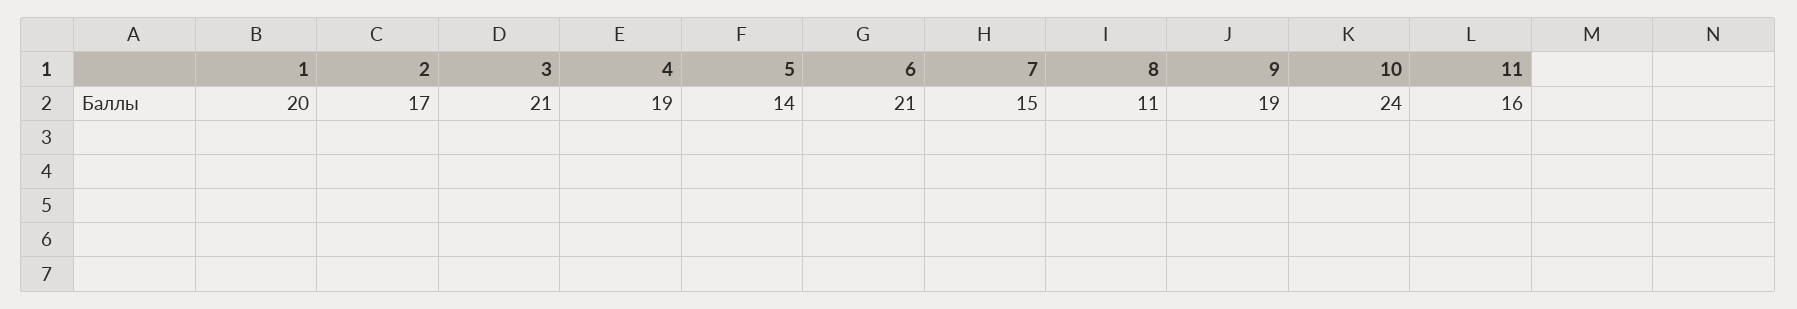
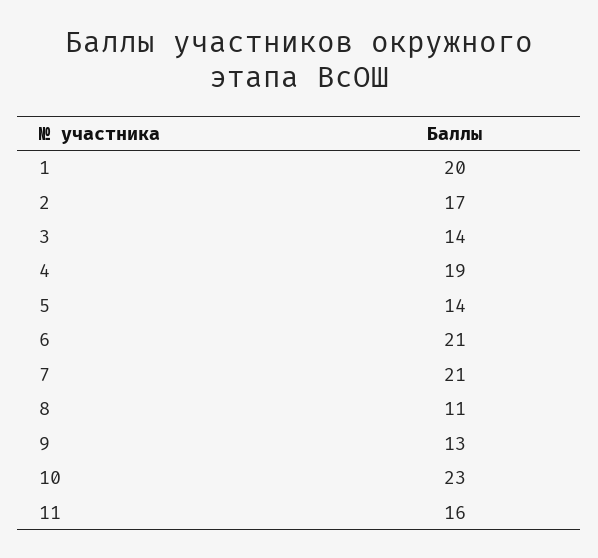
  {
    "1": 20,
    "2": 17,
-   "3": 21,
+   "3": 14,
    "4": 19,
    "5": 14,
    "6": 21,
-   "7": 15,
+   "7": 21,
    "8": 11,
-   "9": 19,
+   "9": 13,
-   "10": 24,
+   "10": 23,
    "11": 16
  }

